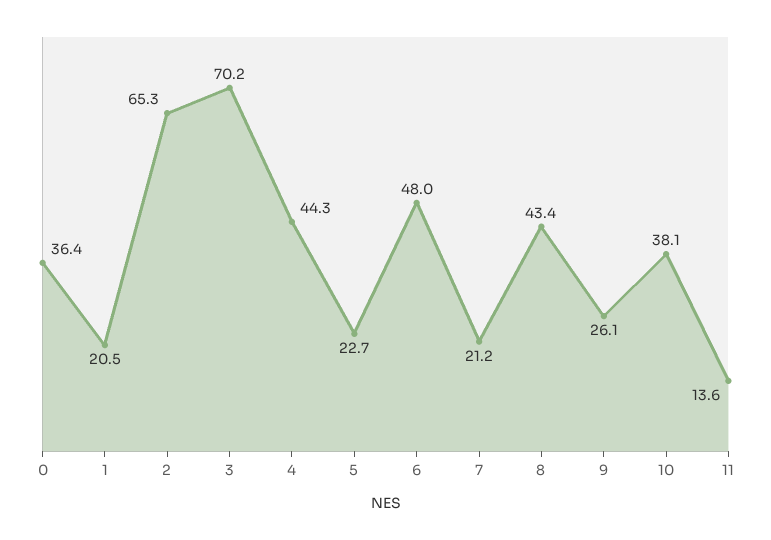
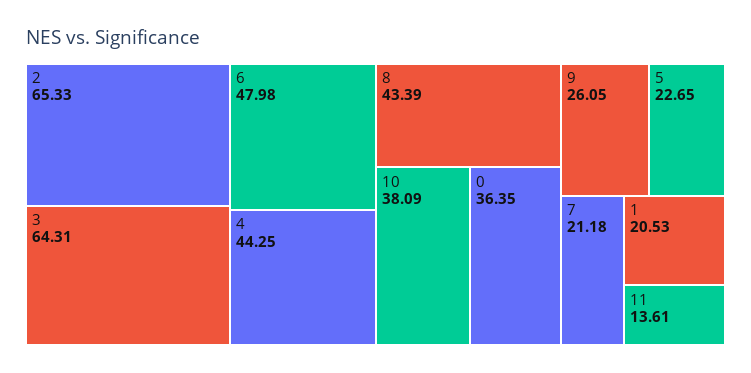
  {
    "0": 36.35,
    "1": 20.53,
    "2": 65.33,
-   "3": 70.2,
+   "3": 64.31,
    "4": 44.25,
    "5": 22.65,
    "6": 47.98,
    "7": 21.18,
    "8": 43.39,
    "9": 26.05,
    "10": 38.09,
    "11": 13.61
  }

